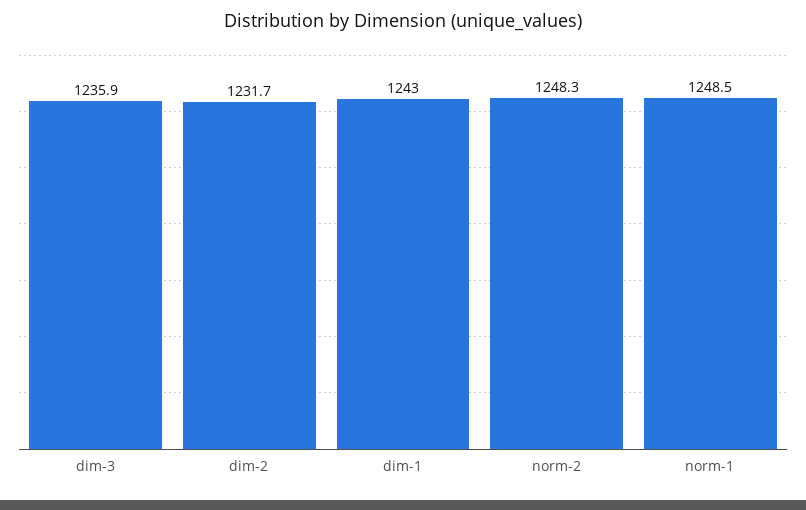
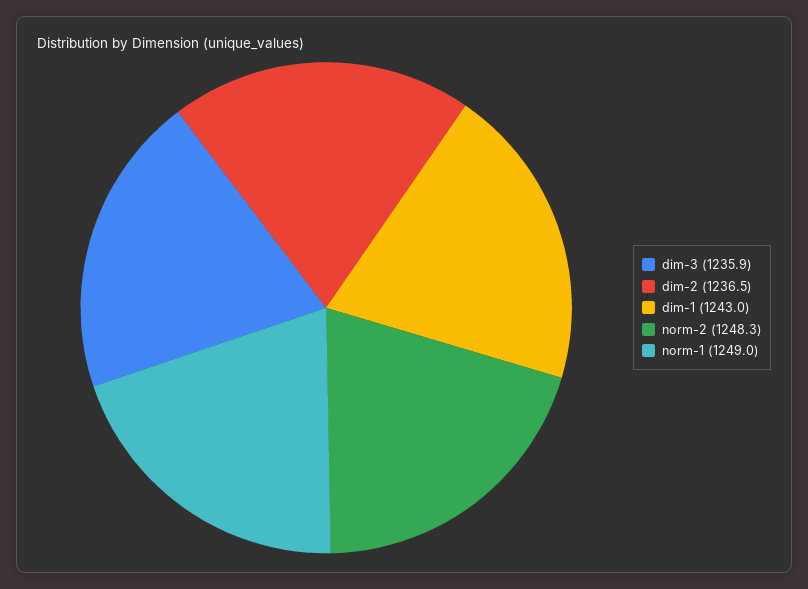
  {
    "dim-3": 1235.9,
-   "dim-2": 1231.7,
+   "dim-2": 1236.5,
    "dim-1": 1243,
    "norm-2": 1248.3,
-   "norm-1": 1248.5
+   "norm-1": 1249
  }

